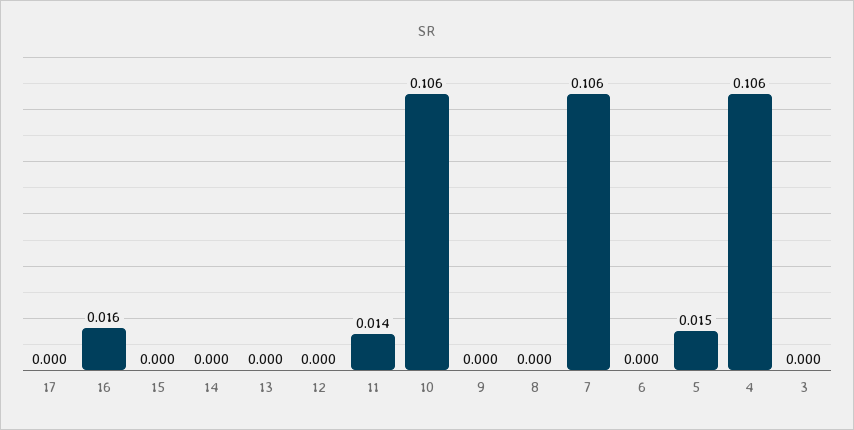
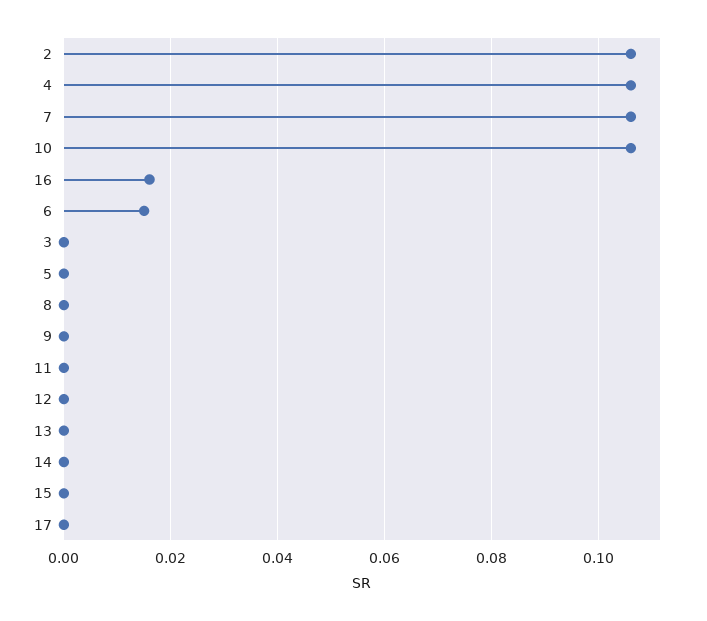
  {
    "17": 0,
    "16": 0.016,
    "15": 0,
    "14": 0,
    "13": 0,
    "12": 0,
-   "11": 0.014,
+   "11": 0,
    "10": 0.106,
    "9": 0,
    "8": 0,
    "7": 0.106,
-   "6": 0,
+   "6": 0.015,
-   "5": 0.015,
+   "5": 0,
    "4": 0.106,
-   "3": 0
+   "3": 0,
+   "2": 0.105
  }

